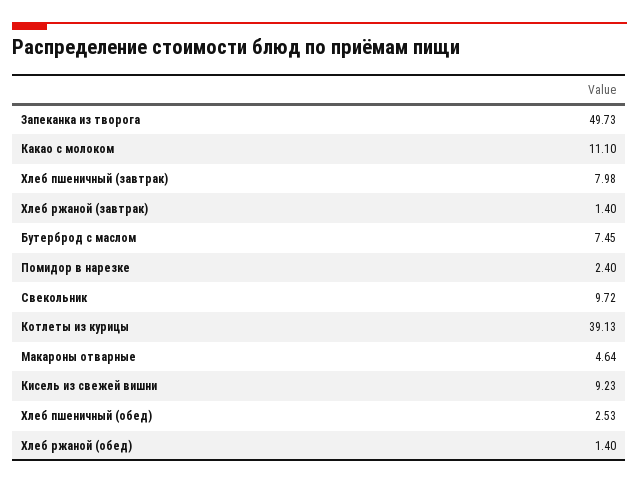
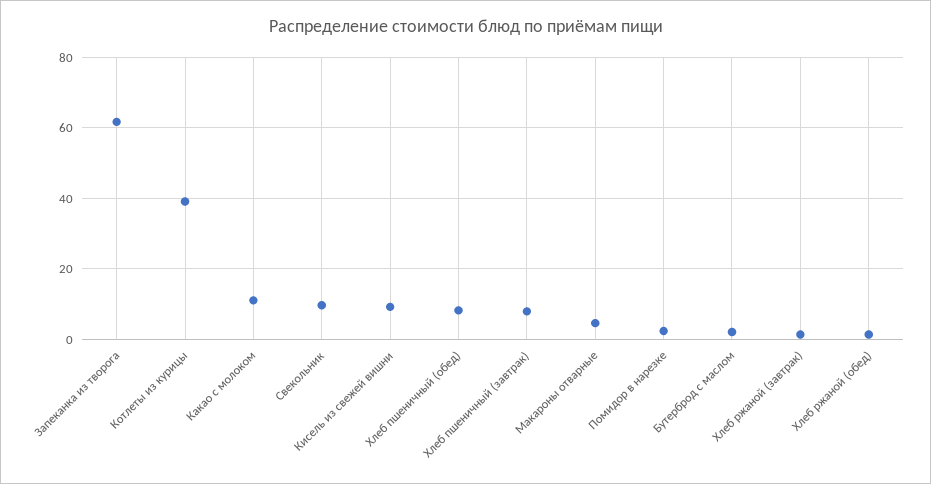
  {
-   "Запеканка из творога": 49.73,
+   "Запеканка из творога": 62,
    "Какао с молоком": 11.1,
    "Хлеб пшеничный (завтрак)": 7.98,
    "Хлеб ржаной (завтрак)": 1.4,
-   "Бутерброд с маслом": 7.45,
+   "Бутерброд с маслом": 2,
    "Помидор в нарезке": 2.4,
    "Свекольник": 9.72,
    "Котлеты из курицы": 39.13,
    "Макароны отварные": 4.64,
    "Кисель из свежей вишни": 9.23,
-   "Хлеб пшеничный (обед)": 2.53,
+   "Хлеб пшеничный (обед)": 8,
    "Хлеб ржаной (обед)": 1.4
  }

